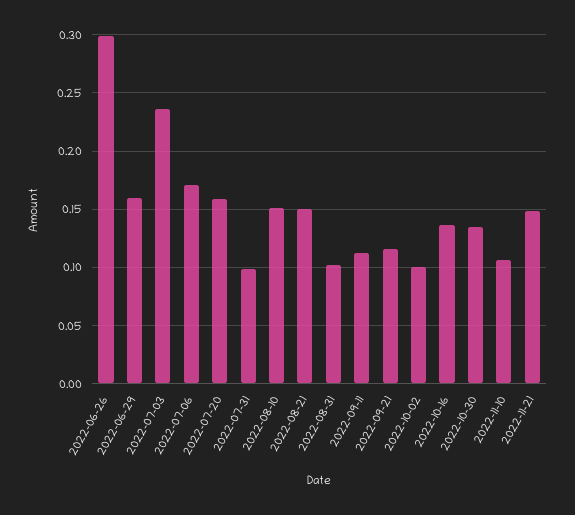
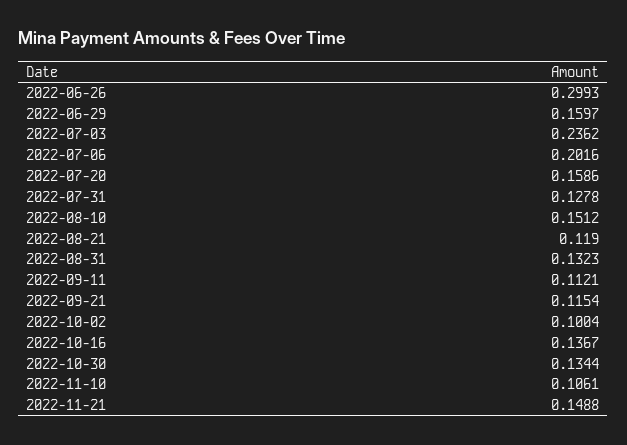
  {
    "2022-06-26": 0.2993,
    "2022-06-29": 0.1597,
    "2022-07-03": 0.2362,
-   "2022-07-06": 0.17,
+   "2022-07-06": 0.2016,
    "2022-07-20": 0.1586,
-   "2022-07-31": 0.1,
+   "2022-07-31": 0.1278,
    "2022-08-10": 0.1512,
-   "2022-08-21": 0.15,
+   "2022-08-21": 0.119,
-   "2022-08-31": 0.1,
+   "2022-08-31": 0.1323,
    "2022-09-11": 0.1121,
    "2022-09-21": 0.1154,
    "2022-10-02": 0.1004,
    "2022-10-16": 0.1367,
    "2022-10-30": 0.1344,
    "2022-11-10": 0.1061,
    "2022-11-21": 0.1488
  }

